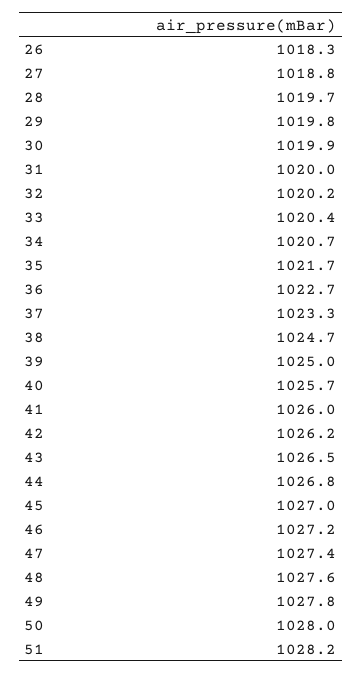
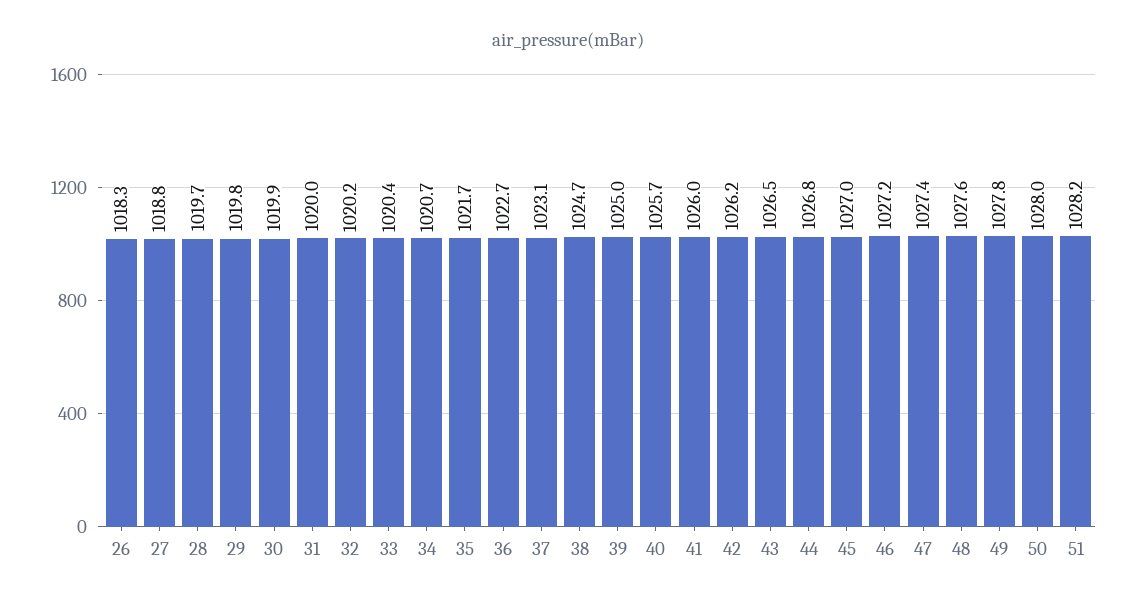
  {
    "26": 1018.3,
    "27": 1018.8,
    "28": 1019.7,
    "29": 1019.8,
    "30": 1019.9,
    "31": 1020,
    "32": 1020.2,
    "33": 1020.4,
    "34": 1020.7,
    "35": 1021.7,
    "36": 1022.7,
-   "37": 1023.3,
+   "37": 1023.1,
    "38": 1024.7,
    "39": 1025,
    "40": 1025.7,
    "41": 1026,
    "42": 1026.2,
    "43": 1026.5,
    "44": 1026.8,
    "45": 1027,
    "46": 1027.2,
    "47": 1027.4,
    "48": 1027.6,
    "49": 1027.8,
    "50": 1028,
    "51": 1028.2
  }

